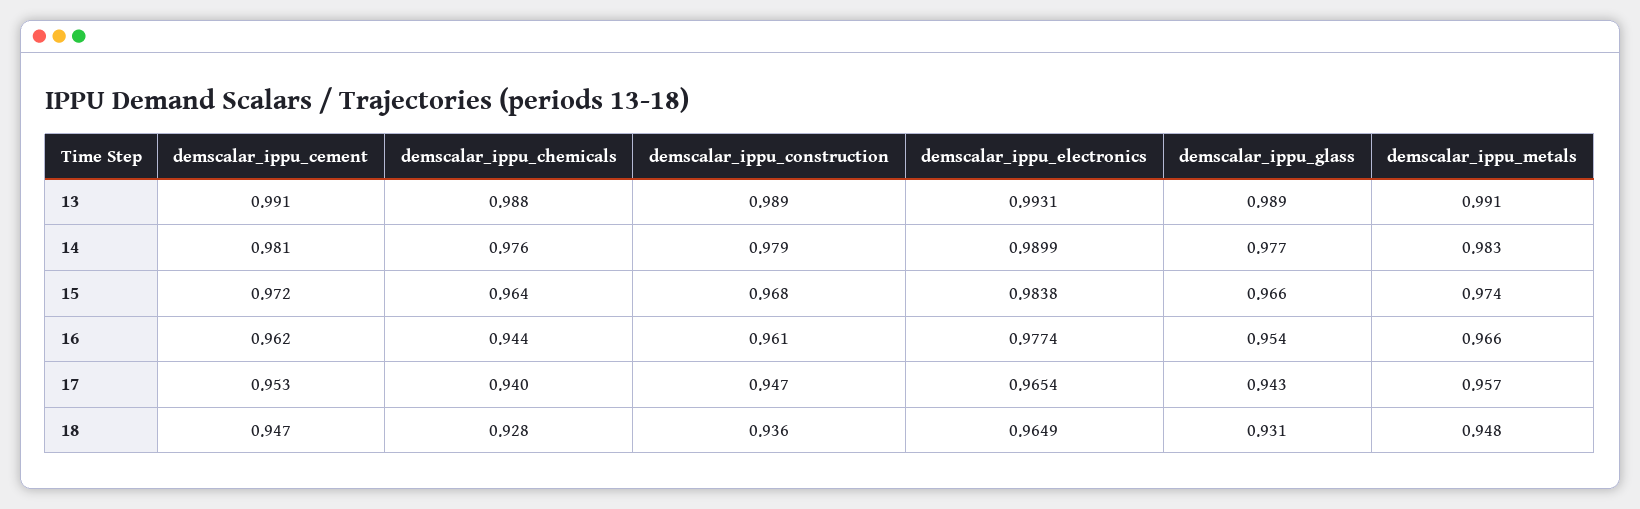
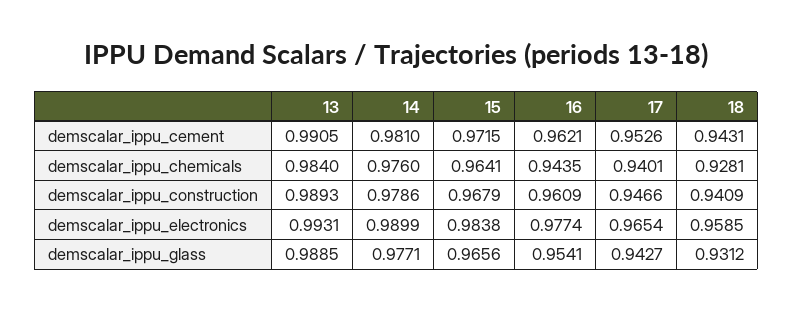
  {
    "demscalar_ippu_cement": {
      "13": 0.9905,
      "14": 0.981,
      "15": 0.9715,
      "16": 0.9621,
      "17": 0.9526,
-     "18": 0.947
+     "18": 0.9431
    },
    "demscalar_ippu_chemicals": {
-     "13": 0.988,
+     "13": 0.984,
      "14": 0.976,
      "15": 0.9641,
      "16": 0.9435,
      "17": 0.9401,
      "18": 0.9281
    },
    "demscalar_ippu_construction": {
      "13": 0.9893,
      "14": 0.9786,
      "15": 0.9679,
      "16": 0.9609,
      "17": 0.9466,
-     "18": 0.936
+     "18": 0.9409
    },
    "demscalar_ippu_electronics": {
      "13": 0.9931,
      "14": 0.9899,
      "15": 0.9838,
      "16": 0.9774,
      "17": 0.9654,
-     "18": 0.9649
+     "18": 0.9585
    },
    "demscalar_ippu_glass": {
      "13": 0.9885,
      "14": 0.9771,
      "15": 0.9656,
      "16": 0.9541,
      "17": 0.9427,
      "18": 0.9312
-   },
+   }
-   "demscalar_ippu_metals": {
-     "13": 0.991,
-     "14": 0.983,
-     "15": 0.974,
-     "16": 0.966,
-     "17": 0.957,
-     "18": 0.948
-   }
  }

